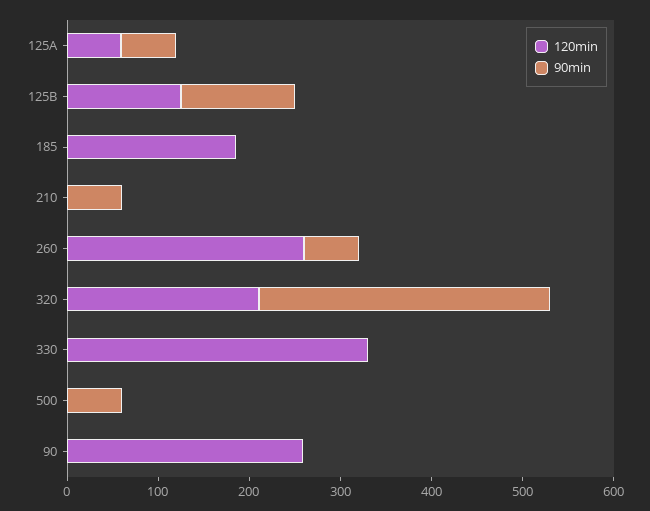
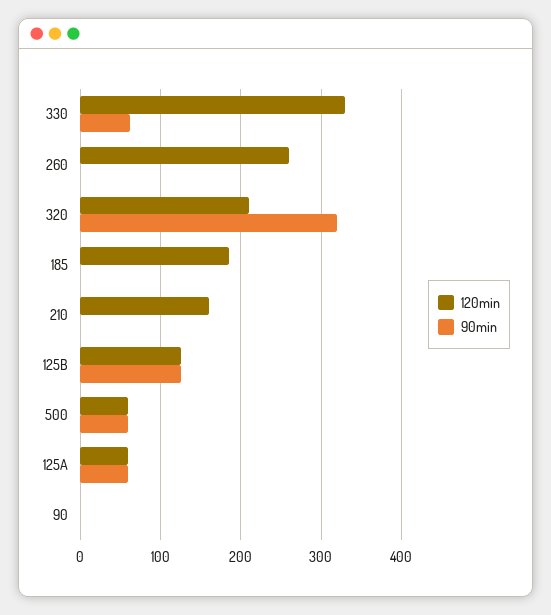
  {
    "120min": {
      "125A": 60,
      "125B": 130,
      "185": 190,
-     "210": 0,
+     "210": 160,
      "260": 260,
      "320": 210,
      "330": 330,
-     "500": 0,
+     "500": 60,
-     "90": 260
+     "90": 0
    },
    "90min": {
      "125A": 60,
      "125B": 130,
      "185": 0,
-     "210": 60,
+     "210": 0,
-     "260": 60,
+     "260": 0,
      "320": 320,
-     "330": 0,
+     "330": 60,
      "500": 60,
      "90": 0
    }
  }

